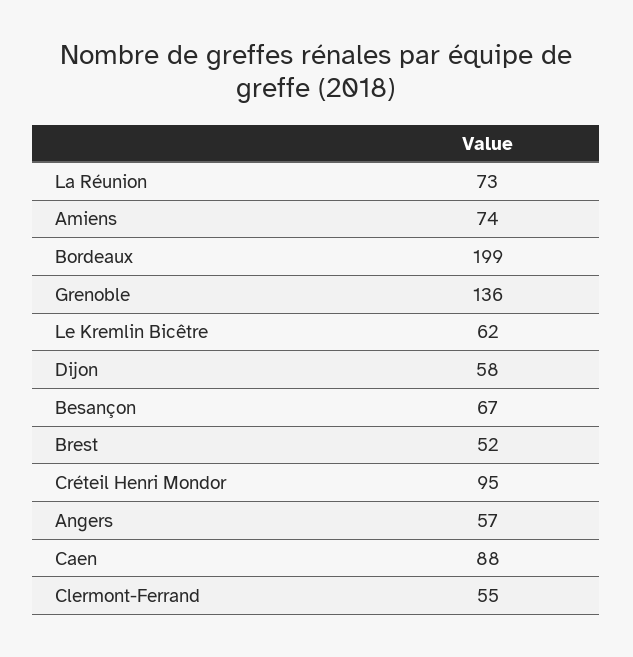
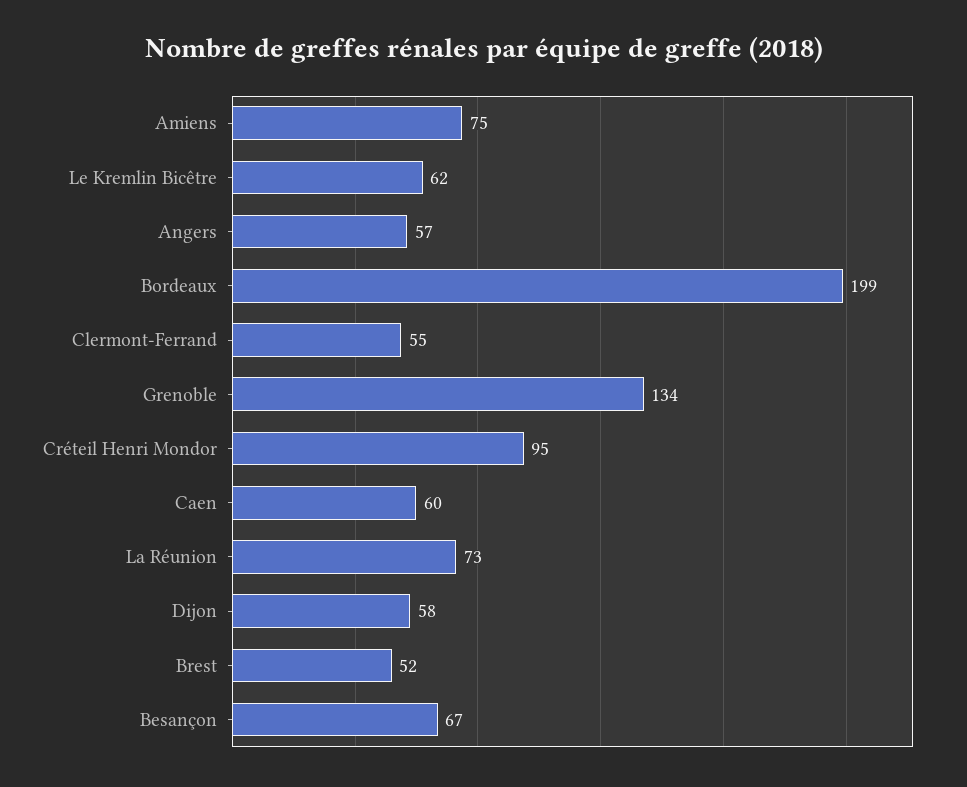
  {
    "La Réunion": 73,
-   "Amiens": 74,
+   "Amiens": 75,
    "Bordeaux": 199,
-   "Grenoble": 136,
+   "Grenoble": 134,
    "Le Kremlin Bicêtre": 62,
    "Dijon": 58,
    "Besançon": 67,
    "Brest": 52,
    "Créteil Henri Mondor": 95,
    "Angers": 57,
-   "Caen": 88,
+   "Caen": 60,
    "Clermont-Ferrand": 55
  }

